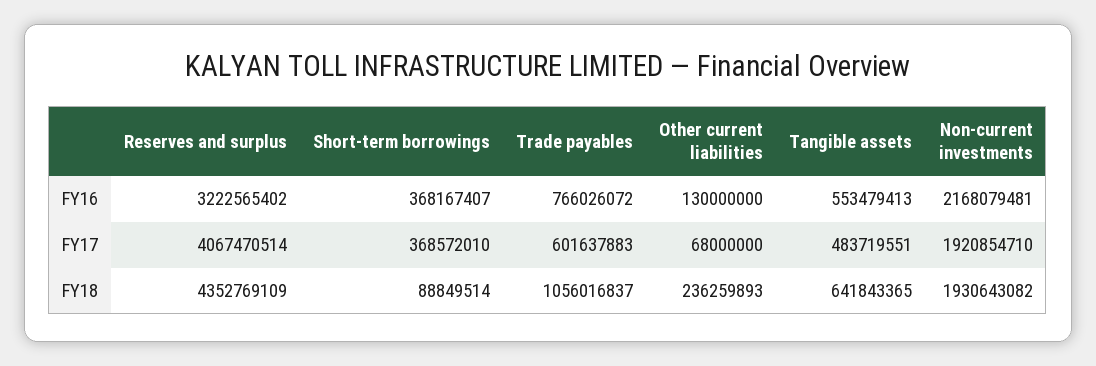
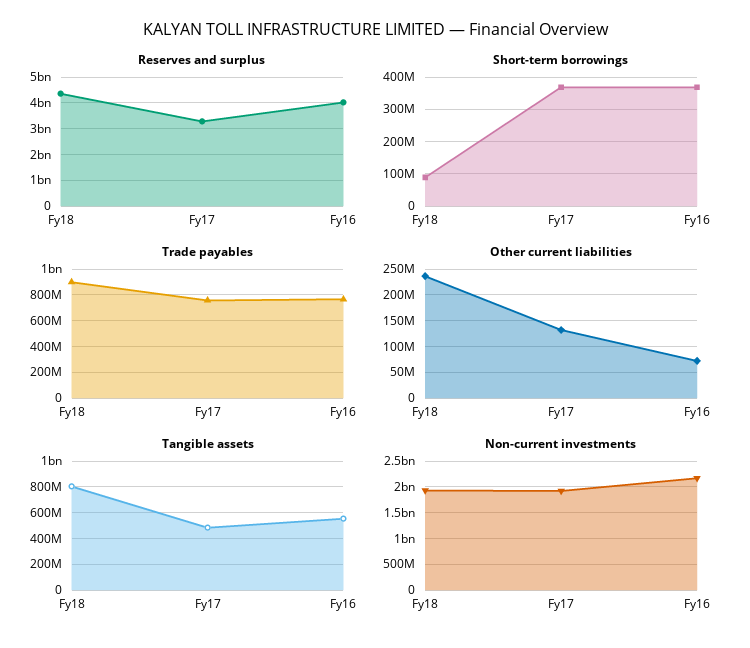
  {
    "Reserves and surplus": {
-     "FY16": 3222565402,
+     "FY16": 4000000000,
-     "FY17": 4067470514,
+     "FY17": 3250000000,
      "FY18": 4352769109
    },
    "Short-term borrowings": {
      "FY16": 368167407,
      "FY17": 368572010,
      "FY18": 88849514
    },
    "Trade payables": {
      "FY16": 766026072,
-     "FY17": 601637883,
+     "FY17": 750000000,
-     "FY18": 1056016837
+     "FY18": 900000000
    },
    "Other current liabilities": {
-     "FY16": 130000000,
+     "FY16": 75000000,
-     "FY17": 68000000,
+     "FY17": 125000000,
      "FY18": 236259893
    },
    "Tangible assets": {
      "FY16": 553479413,
      "FY17": 483719551,
-     "FY18": 641843365
+     "FY18": 800000000
    },
    "Non-current investments": {
      "FY16": 2168079481,
      "FY17": 1920854710,
      "FY18": 1930643082
    }
  }

